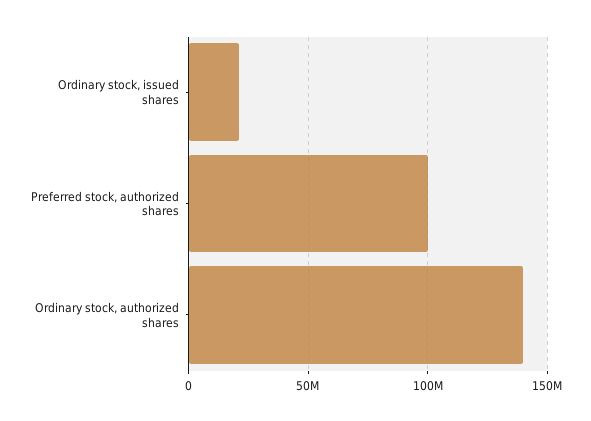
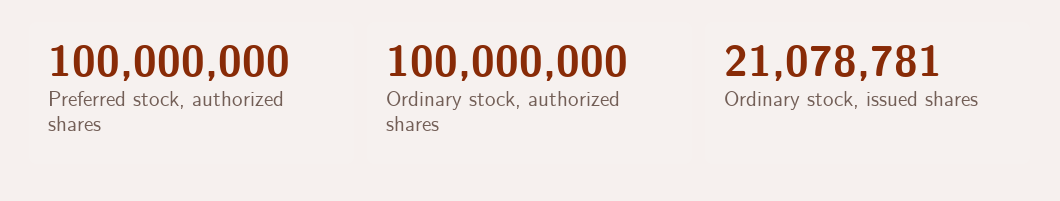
  {
    "Ordinary stock, issued shares": 21078781,
    "Preferred stock, authorized shares": 100000000,
-   "Ordinary stock, authorized shares": 140000000
+   "Ordinary stock, authorized shares": 100000000
  }

